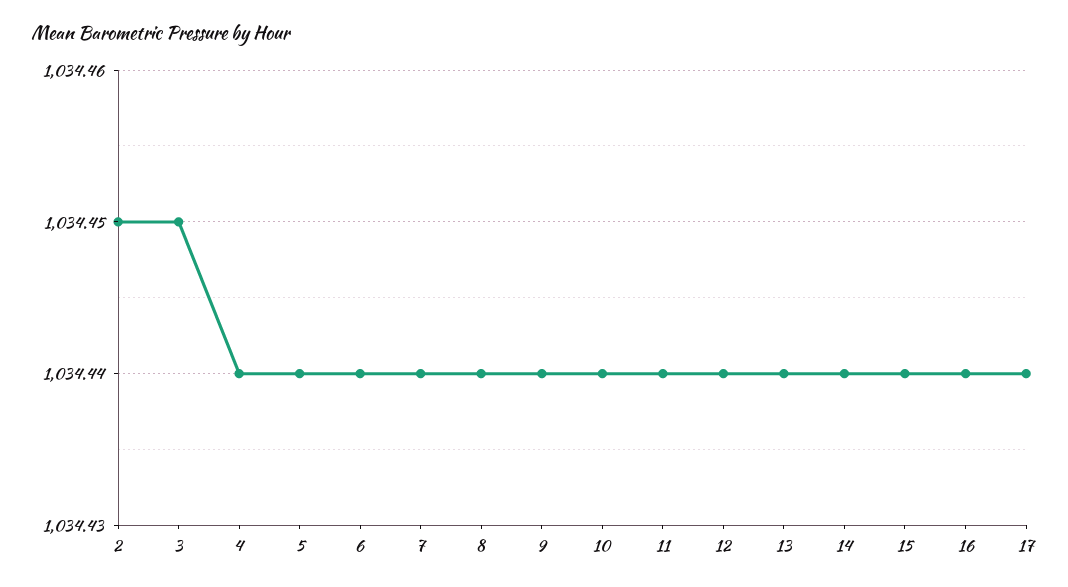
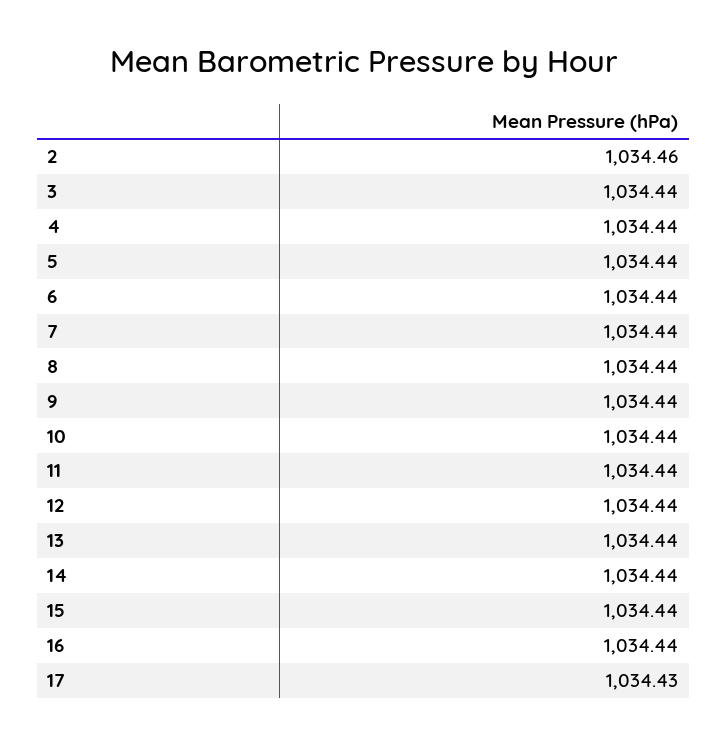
  {
-   "2": 1034.45,
+   "2": 1034.46,
-   "3": 1034.45,
+   "3": 1034.44,
    "4": 1034.44,
    "5": 1034.44,
    "6": 1034.44,
    "7": 1034.44,
    "8": 1034.44,
    "9": 1034.44,
    "10": 1034.44,
    "11": 1034.44,
    "12": 1034.44,
    "13": 1034.44,
    "14": 1034.44,
    "15": 1034.44,
    "16": 1034.44,
-   "17": 1034.44
+   "17": 1034.43
  }

